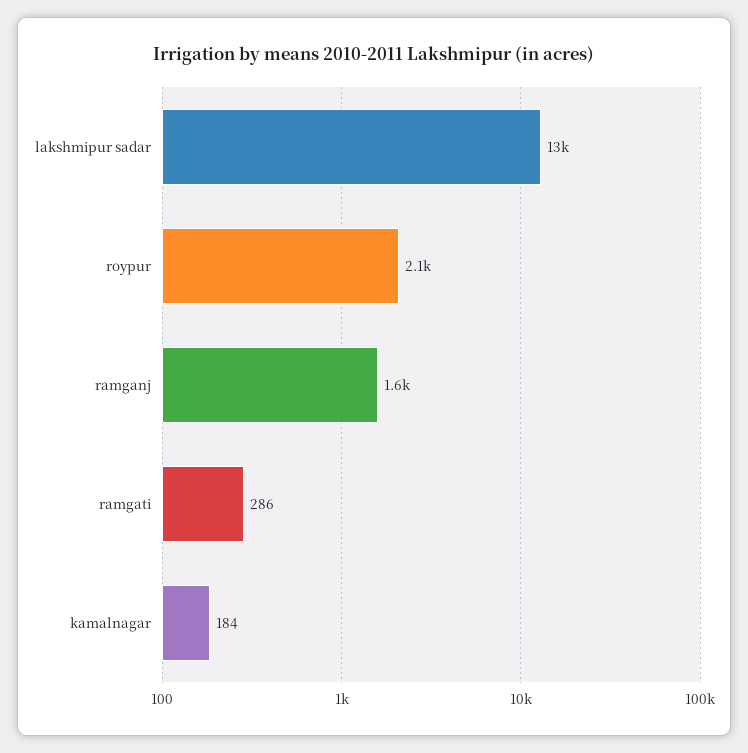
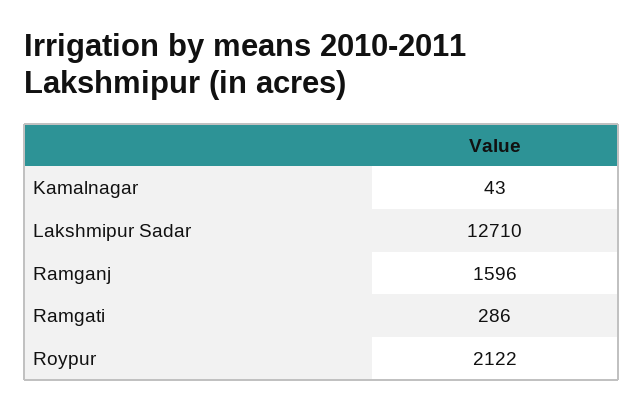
  {
    "lakshmipur sadar": 12710,
    "roypur": 2122,
    "ramganj": 1596,
    "ramgati": 286,
-   "kamalnagar": 184
+   "kamalnagar": 43
  }

